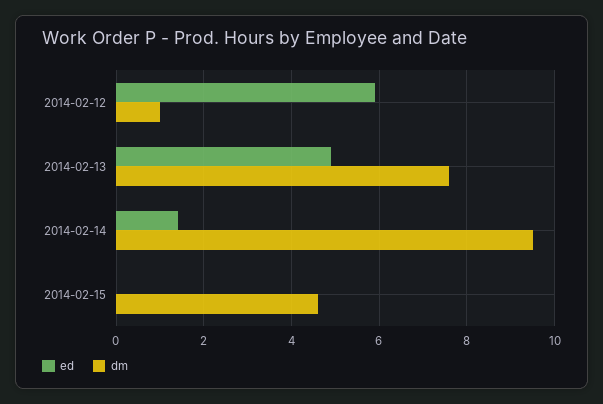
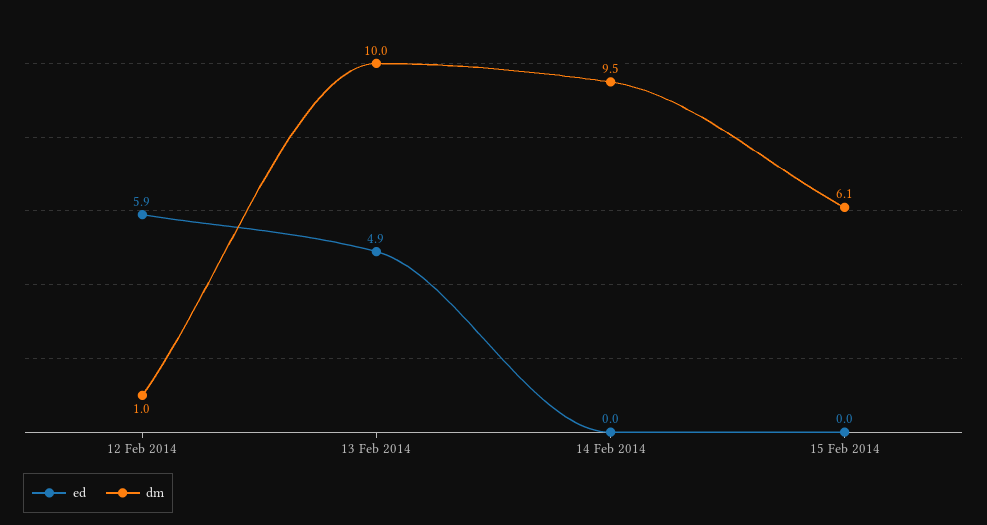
  {
    "ed": {
      "2014-02-12": 5.9,
      "2014-02-13": 4.9,
-     "2014-02-14": 1.5,
+     "2014-02-14": 0,
      "2014-02-15": 0
    },
    "dm": {
      "2014-02-12": 1,
-     "2014-02-13": 7.5,
+     "2014-02-13": 10,
      "2014-02-14": 9.5,
-     "2014-02-15": 4.5
+     "2014-02-15": 6.1
    }
  }

